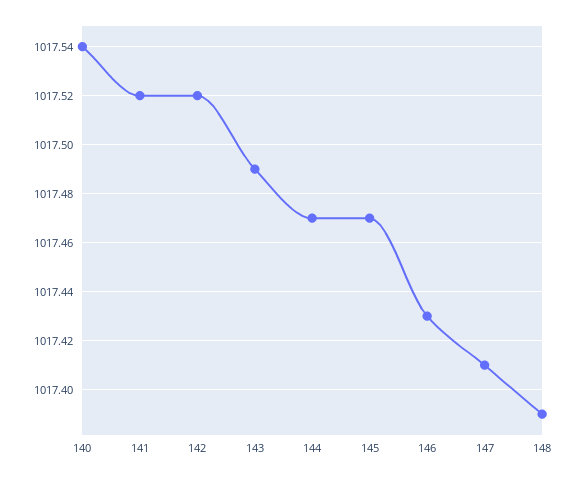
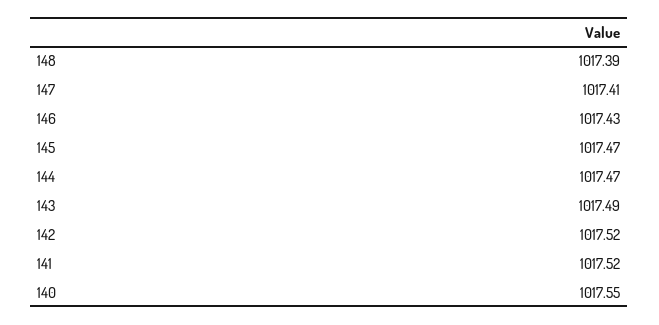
  {
-   "140": 1017.54,
+   "140": 1017.55,
    "141": 1017.52,
    "142": 1017.52,
    "143": 1017.49,
    "144": 1017.47,
    "145": 1017.47,
    "146": 1017.43,
    "147": 1017.41,
    "148": 1017.39
  }

